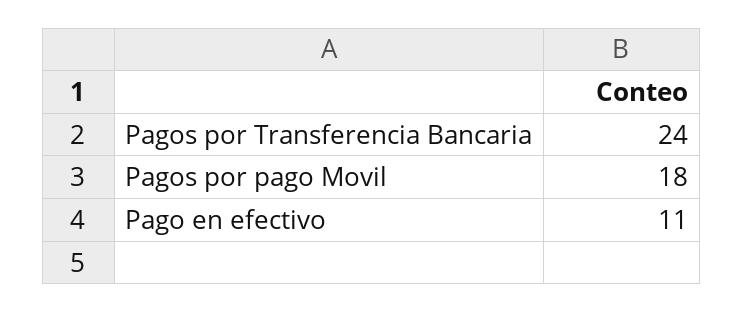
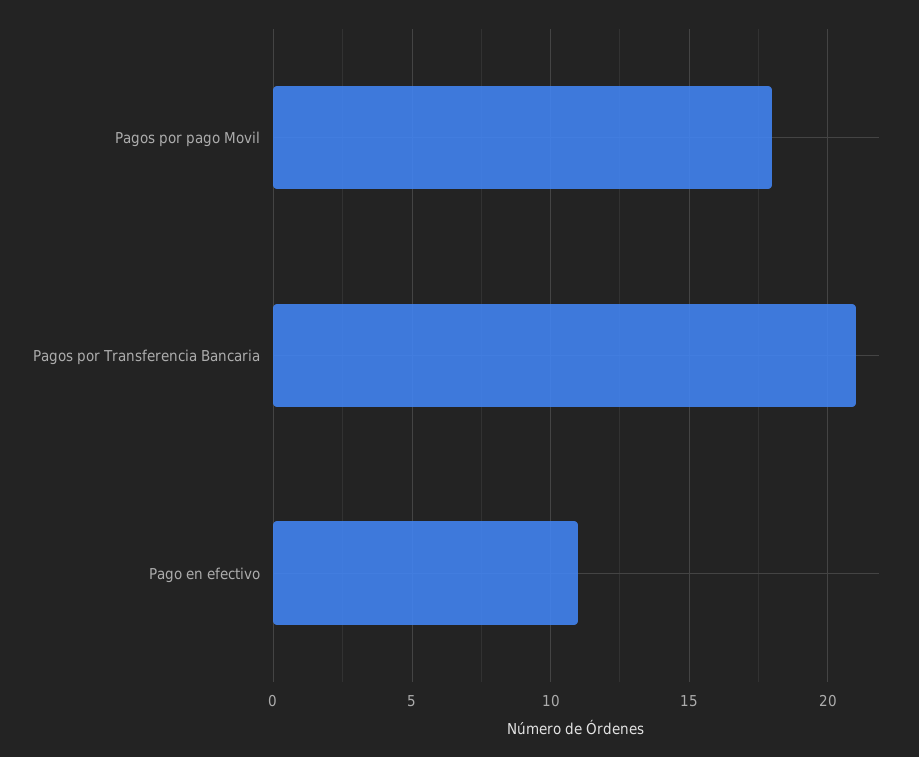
  {
-   "Pagos por Transferencia Bancaria": 24,
+   "Pagos por Transferencia Bancaria": 21,
    "Pagos por pago Movil": 18,
    "Pago en efectivo": 11
  }

